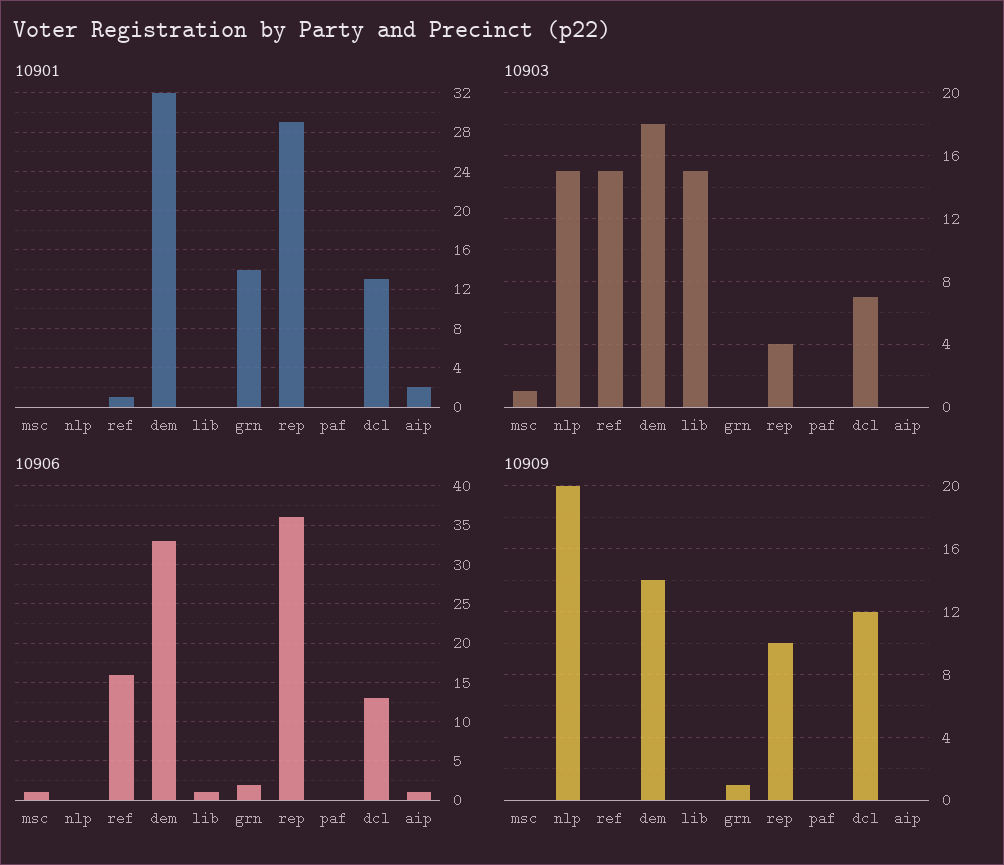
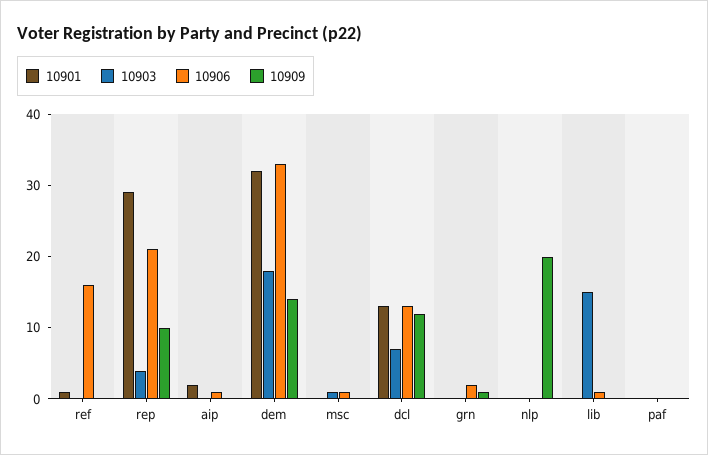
  {
    "10901": {
      "msc": 0,
      "nlp": 0,
      "ref": 1,
      "dem": 32,
      "lib": 0,
-     "grn": 14,
+     "grn": 0,
      "rep": 29,
      "paf": 0,
      "dcl": 13,
      "aip": 2
    },
    "10903": {
      "msc": 1,
-     "nlp": 15,
+     "nlp": 0,
-     "ref": 15,
+     "ref": 0,
      "dem": 18,
      "lib": 15,
      "grn": 0,
      "rep": 4,
      "paf": 0,
      "dcl": 7,
      "aip": 0
    },
    "10906": {
      "msc": 1,
      "nlp": 0,
      "ref": 16,
      "dem": 33,
      "lib": 1,
      "grn": 2,
-     "rep": 36,
+     "rep": 20,
      "paf": 0,
      "dcl": 13,
      "aip": 1
    },
    "10909": {
      "msc": 0,
      "nlp": 20,
      "ref": 0,
      "dem": 14,
      "lib": 0,
      "grn": 1,
      "rep": 10,
      "paf": 0,
      "dcl": 12,
      "aip": 0
    }
  }

